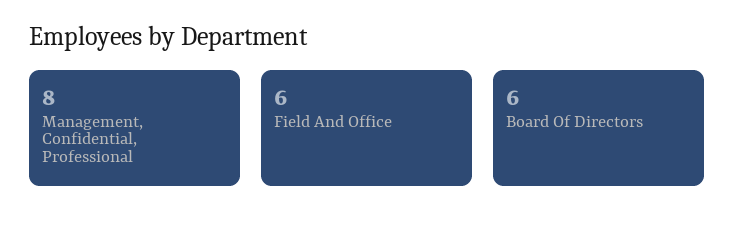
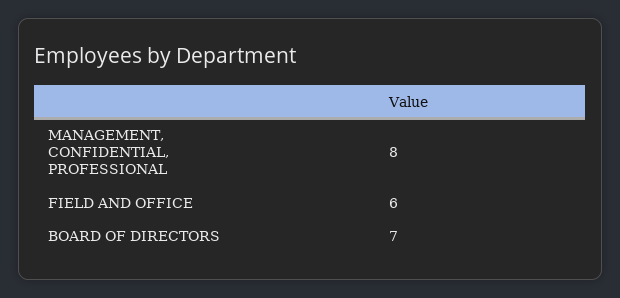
  {
    "Management, Confidential, Professional": 8,
    "Field And Office": 6,
-   "Board Of Directors": 6
+   "Board Of Directors": 7
  }

